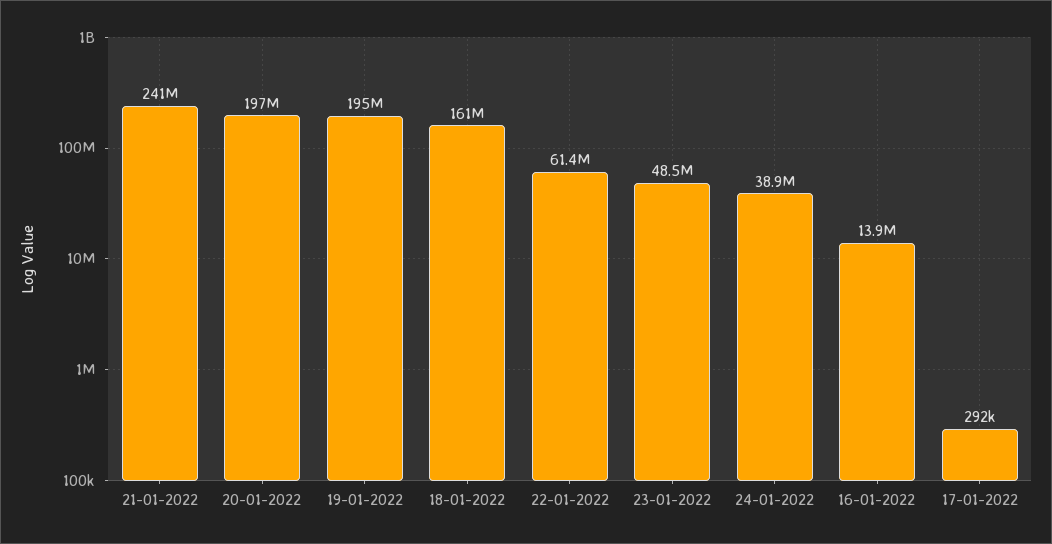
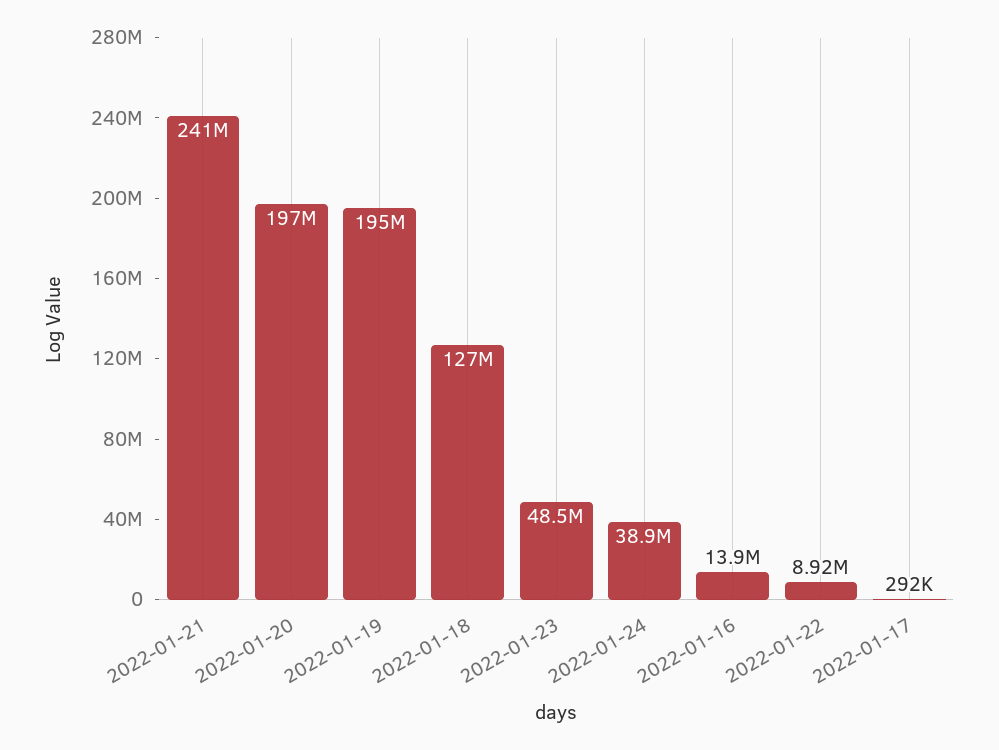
  {
    "21-01-2022": 241000000,
    "20-01-2022": 197000000,
    "19-01-2022": 195000000,
-   "18-01-2022": 161000000,
+   "18-01-2022": 127000000,
-   "22-01-2022": 61400000,
+   "22-01-2022": 8920000,
    "23-01-2022": 48500000,
    "24-01-2022": 38900000,
    "16-01-2022": 13900000,
    "17-01-2022": 292000
  }

